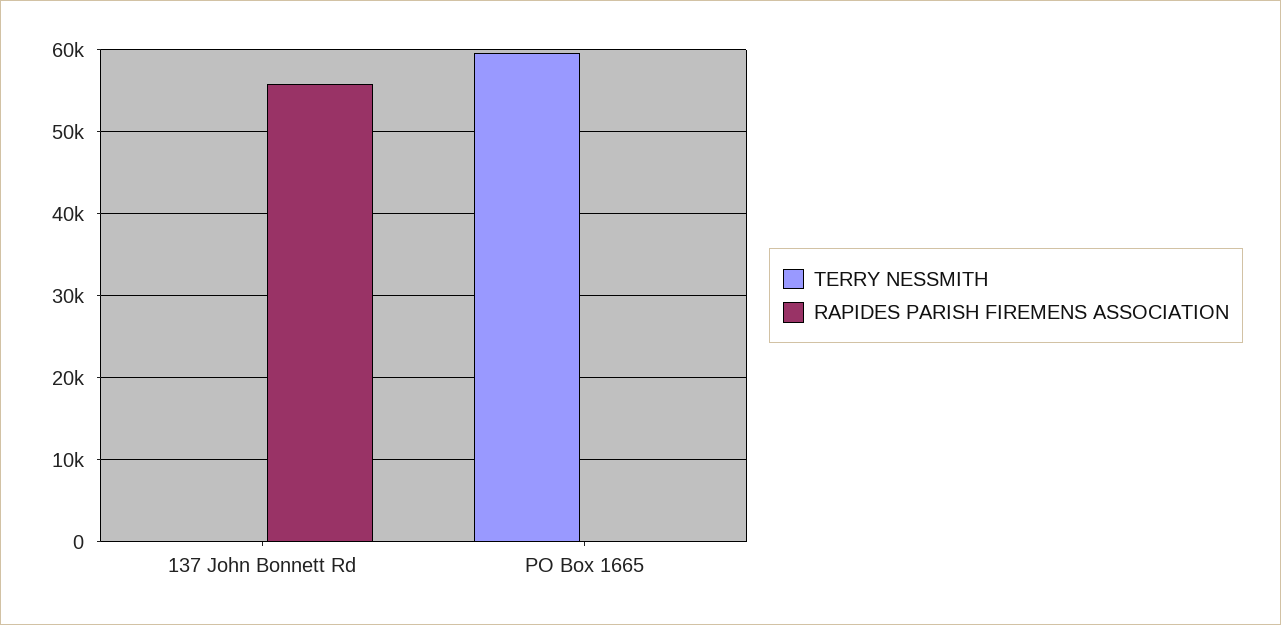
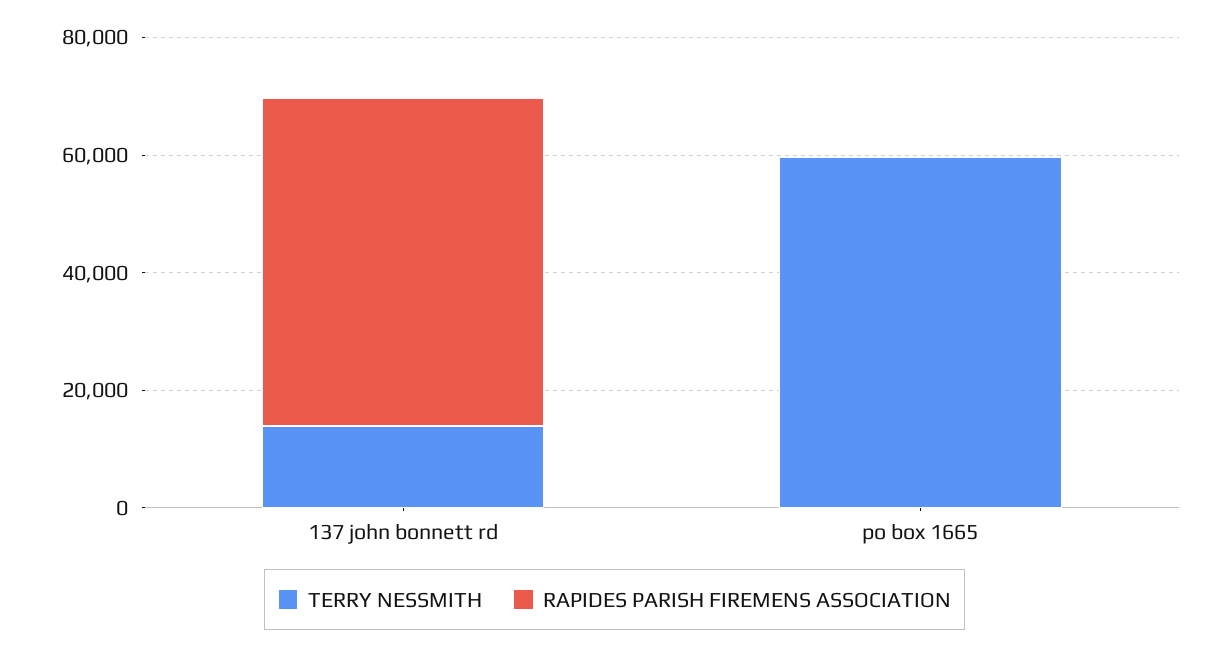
  {
    "TERRY NESSMITH": {
-     "137 John Bonnett Rd": 0,
+     "137 John Bonnett Rd": 15000,
      "PO Box 1665": 60000
    },
    "RAPIDES PARISH FIREMENS ASSOCIATION": {
      "137 John Bonnett Rd": 56000,
      "PO Box 1665": 0
    }
  }

